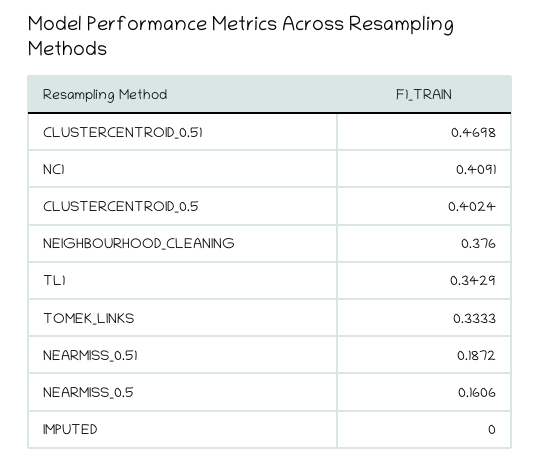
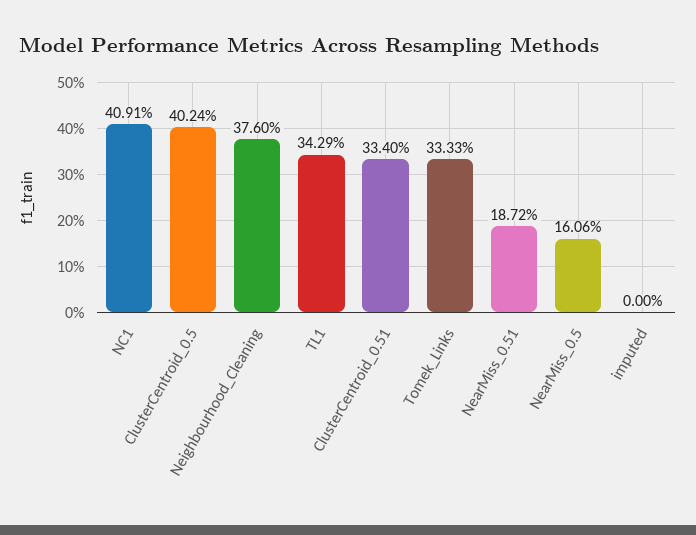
  {
-   "CLUSTERCENTROID_0.51": 0.4698,
+   "CLUSTERCENTROID_0.51": 0.334,
    "NC1": 0.4091,
    "CLUSTERCENTROID_0.5": 0.4024,
    "NEIGHBOURHOOD_CLEANING": 0.376,
    "TL1": 0.3429,
    "TOMEK_LINKS": 0.3333,
    "NEARMISS_0.51": 0.1872,
    "NEARMISS_0.5": 0.1606,
    "IMPUTED": 0
  }

